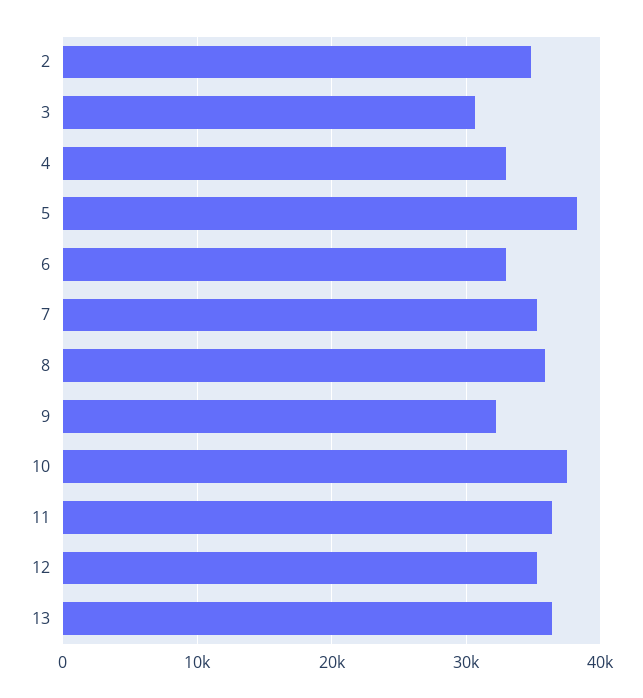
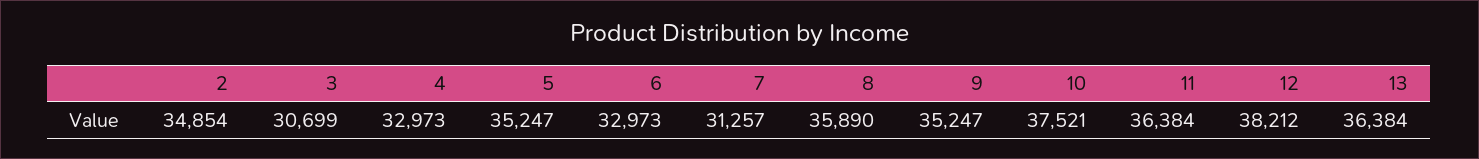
  {
    "2": 34854,
    "3": 30699,
    "4": 32973,
-   "5": 38000,
+   "5": 35247,
    "6": 32973,
-   "7": 35000,
+   "7": 31257,
    "8": 35890,
-   "9": 32000,
+   "9": 35247,
    "10": 37521,
    "11": 36384,
-   "12": 35000,
+   "12": 38212,
    "13": 36384
  }

